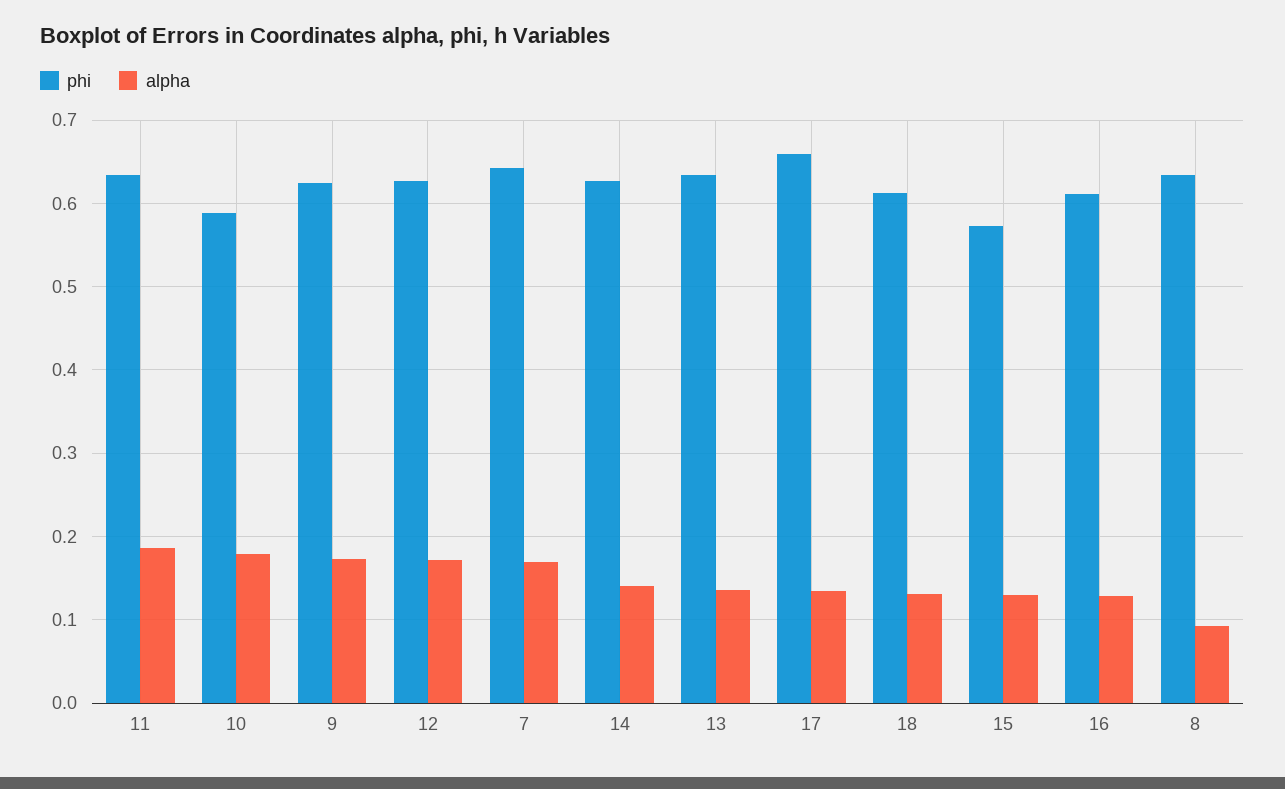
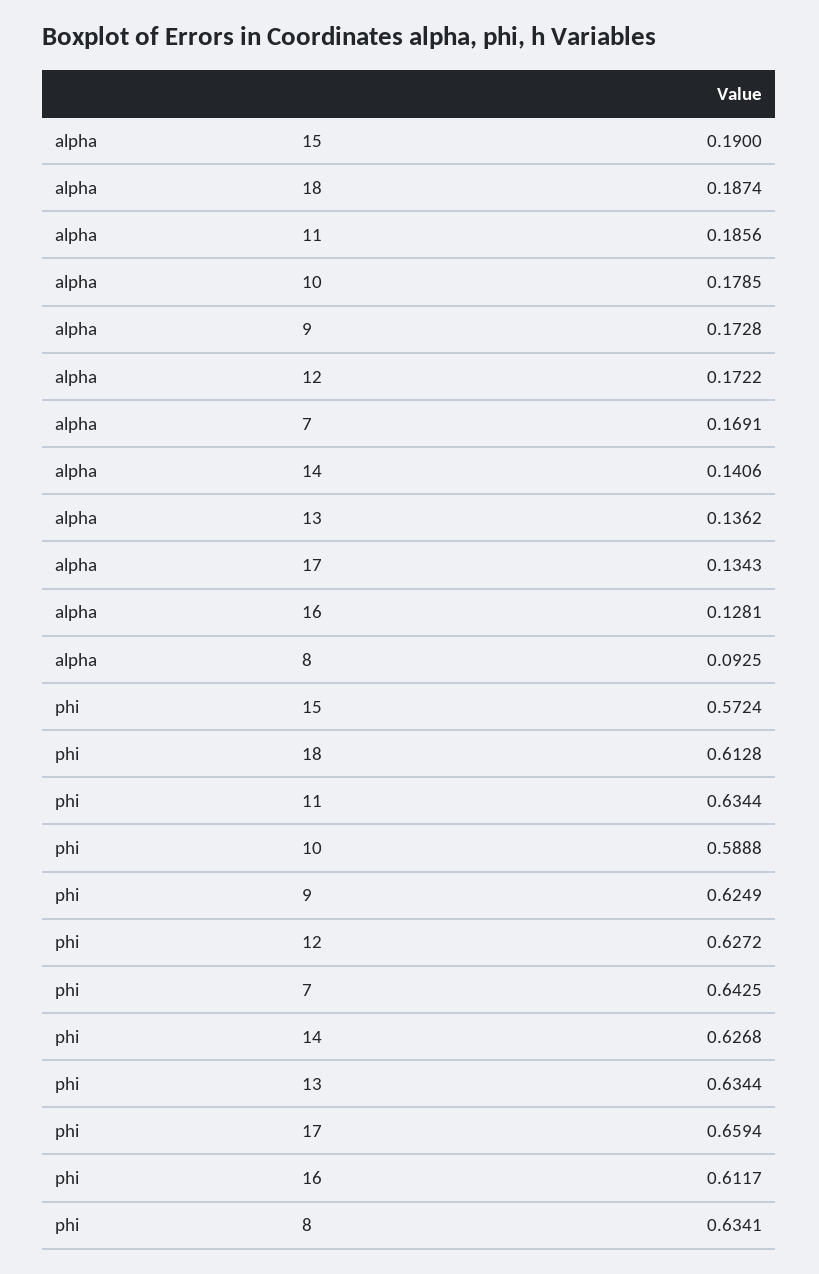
  {
    "phi": {
      "11": 0.6344,
      "10": 0.5888,
      "9": 0.6249,
      "12": 0.6272,
      "7": 0.6425,
      "14": 0.6268,
      "13": 0.6344,
      "17": 0.6594,
      "18": 0.6128,
      "15": 0.5724,
      "16": 0.6117,
      "8": 0.6341
    },
    "alpha": {
      "11": 0.1856,
      "10": 0.1785,
      "9": 0.1728,
      "12": 0.1722,
      "7": 0.1691,
      "14": 0.1406,
      "13": 0.1362,
      "17": 0.1343,
-     "18": 0.13,
+     "18": 0.1874,
-     "15": 0.13,
+     "15": 0.19,
      "16": 0.1281,
      "8": 0.0925
    }
  }

